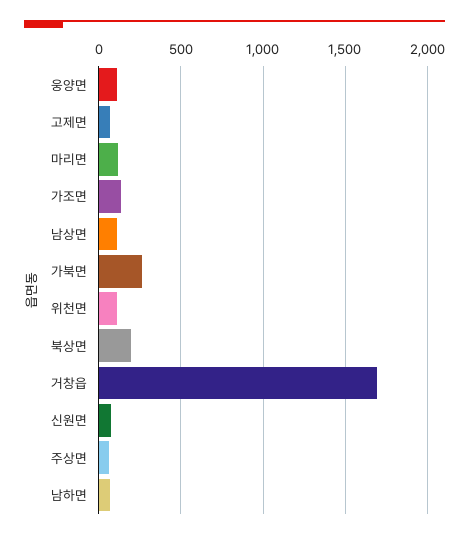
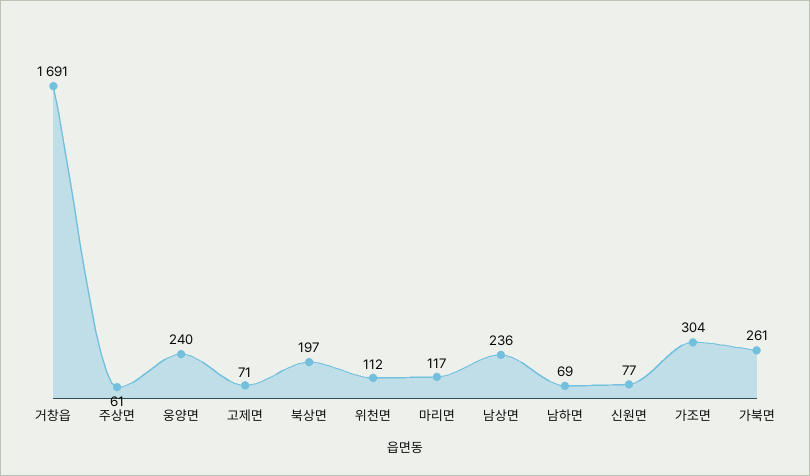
  {
-   "웅양면": 100,
+   "웅양면": 240,
    "고제면": 71,
    "마리면": 117,
-   "가조면": 150,
+   "가조면": 304,
-   "남상면": 100,
+   "남상면": 236,
    "가북면": 261,
    "위천면": 112,
    "북상면": 197,
    "거창읍": 1691,
    "신원면": 77,
    "주상면": 61,
    "남하면": 69
  }

